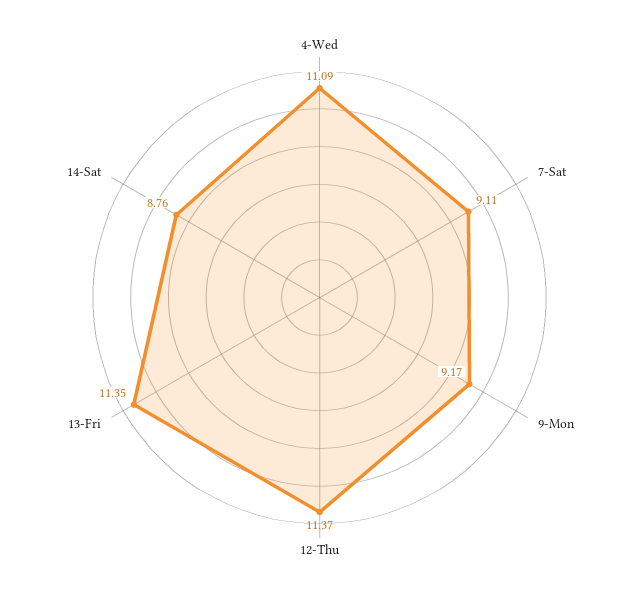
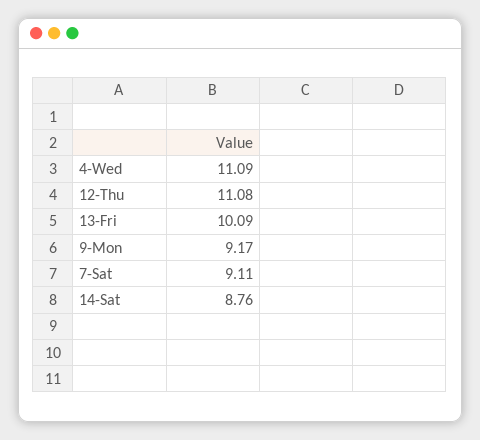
  {
    "4-Wed": 11.09,
    "7-Sat": 9.11,
    "9-Mon": 9.17,
-   "12-Thu": 11.37,
+   "12-Thu": 11.08,
-   "13-Fri": 11.35,
+   "13-Fri": 10.09,
    "14-Sat": 8.76
  }

